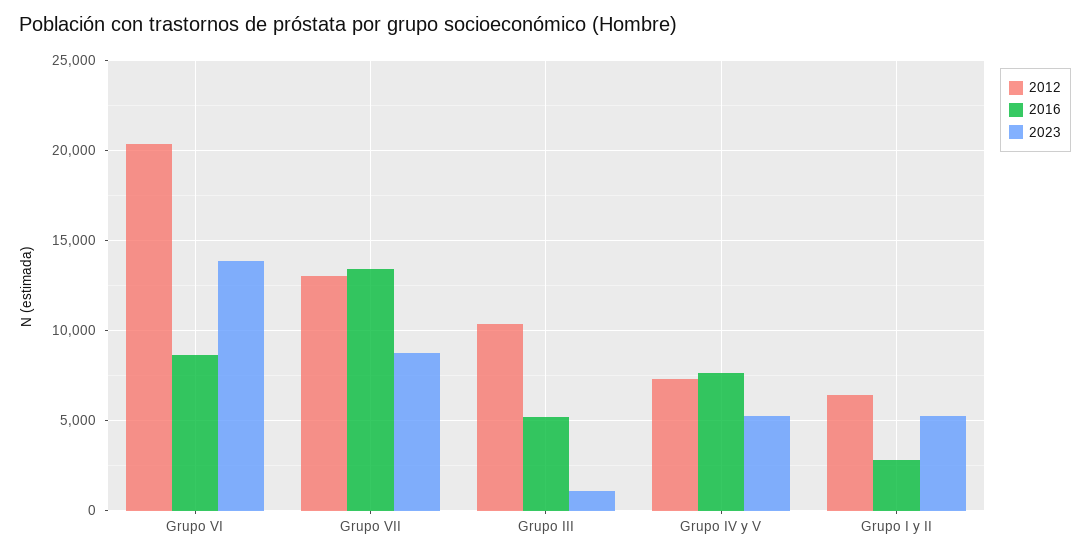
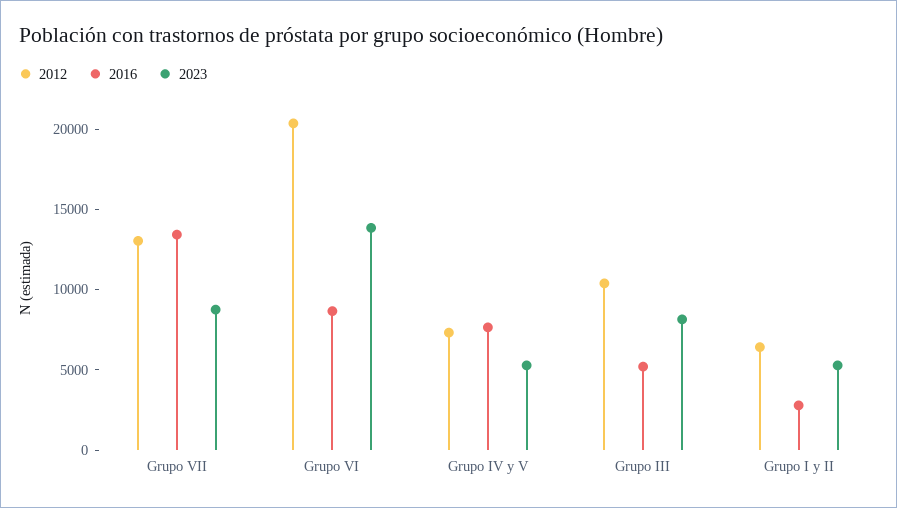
  {
    "2012": {
      "Grupo VI": 20500,
      "Grupo VII": 13000,
      "Grupo III": 10500,
      "Grupo IV y V": 7500,
      "Grupo I y II": 6500
    },
    "2016": {
      "Grupo VI": 8500,
      "Grupo VII": 13500,
      "Grupo III": 5000,
      "Grupo IV y V": 7500,
      "Grupo I y II": 3000
    },
    "2023": {
      "Grupo VI": 14000,
      "Grupo VII": 9000,
-     "Grupo III": 1000,
+     "Grupo III": 8000,
      "Grupo IV y V": 5500,
      "Grupo I y II": 5500
    }
  }

